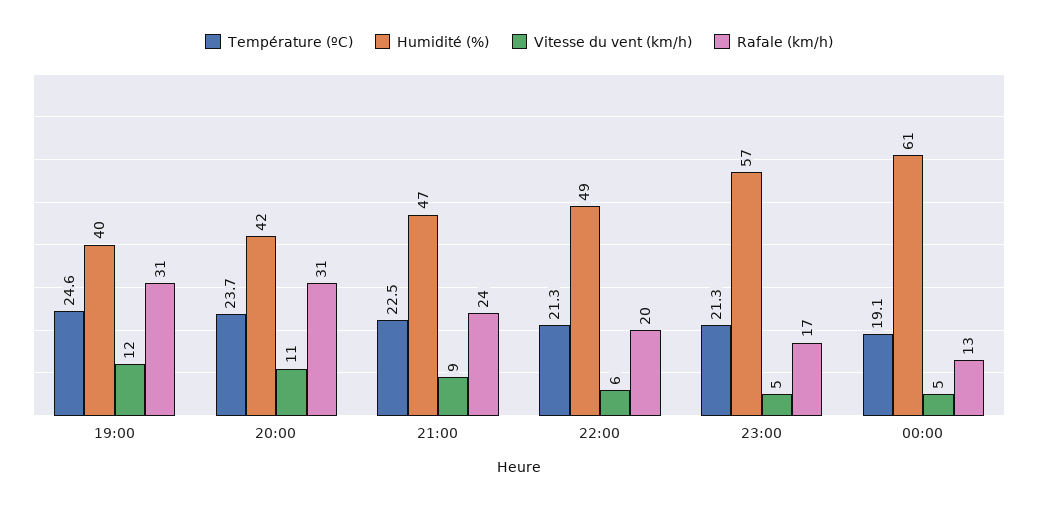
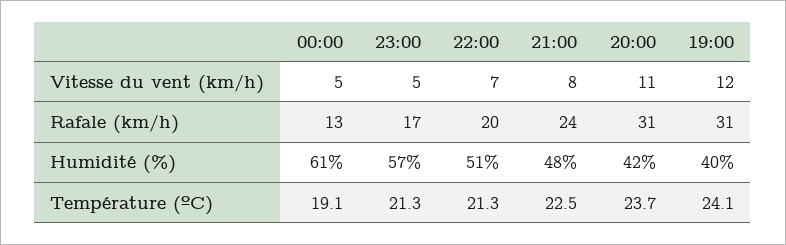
  {
    "Température (ºC)": {
-     "19:00": 24.6,
+     "19:00": 24.1,
      "20:00": 23.7,
      "21:00": 22.5,
      "22:00": 21.3,
      "23:00": 21.3,
      "00:00": 19.1
    },
    "Humidité (%)": {
      "19:00": 40,
      "20:00": 42,
-     "21:00": 47,
+     "21:00": 48,
-     "22:00": 49,
+     "22:00": 51,
      "23:00": 57,
      "00:00": 61
    },
    "Vitesse du vent (km/h)": {
      "19:00": 12,
      "20:00": 11,
-     "21:00": 9,
+     "21:00": 8,
-     "22:00": 6,
+     "22:00": 7,
      "23:00": 5,
      "00:00": 5
    },
    "Rafale (km/h)": {
      "19:00": 31,
      "20:00": 31,
      "21:00": 24,
      "22:00": 20,
      "23:00": 17,
      "00:00": 13
    }
  }

